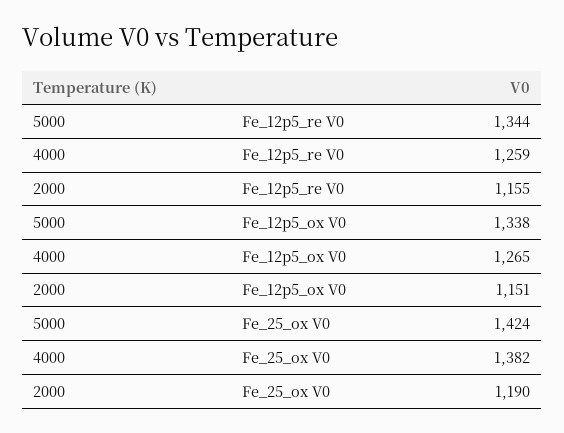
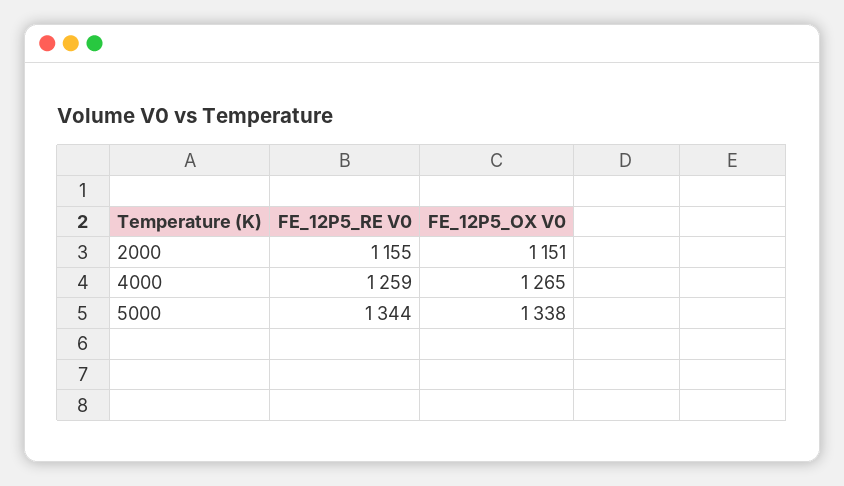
  {
    "5000": {
      "Fe_12p5_re V0": 1344,
-     "Fe_12p5_ox V0": 1338,
+     "Fe_12p5_ox V0": 1338
-     "Fe_25_ox V0": 1424
    },
    "4000": {
      "Fe_12p5_re V0": 1259,
-     "Fe_12p5_ox V0": 1265,
+     "Fe_12p5_ox V0": 1265
-     "Fe_25_ox V0": 1382
    },
    "2000": {
      "Fe_12p5_re V0": 1155,
-     "Fe_12p5_ox V0": 1151,
+     "Fe_12p5_ox V0": 1151
-     "Fe_25_ox V0": 1190
    }
  }

